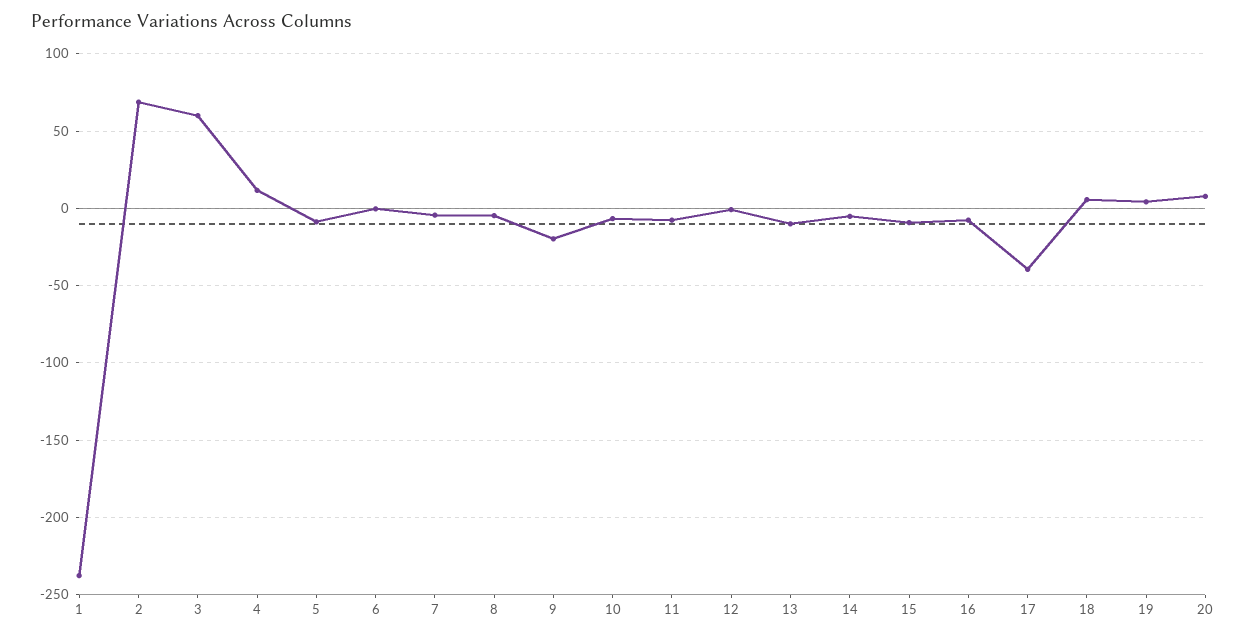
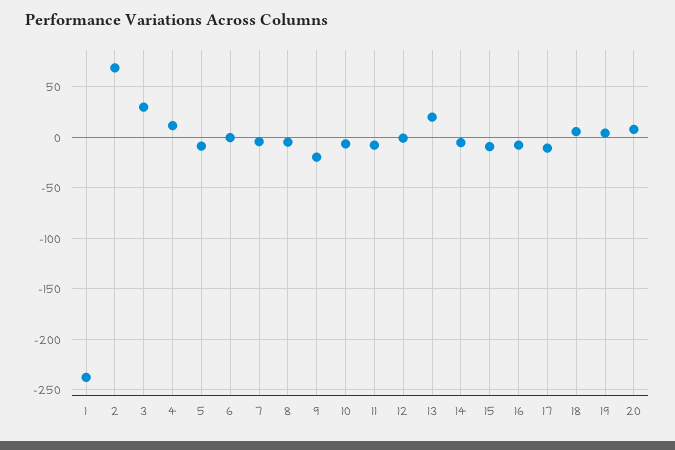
  {
    "1": -240,
    "2": 70,
-   "3": 60,
+   "3": 30,
    "4": 10,
    "5": -10,
    "6": 0,
    "7": -5,
    "8": -5,
    "9": -20,
    "10": -5,
    "11": -10,
    "12": 0,
-   "13": -10,
+   "13": 20,
    "14": -5,
    "15": -10,
    "16": -10,
-   "17": -40,
+   "17": -10,
    "18": 5,
    "19": 5,
    "20": 10
  }

